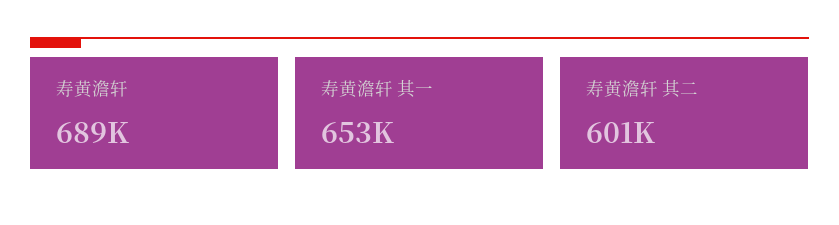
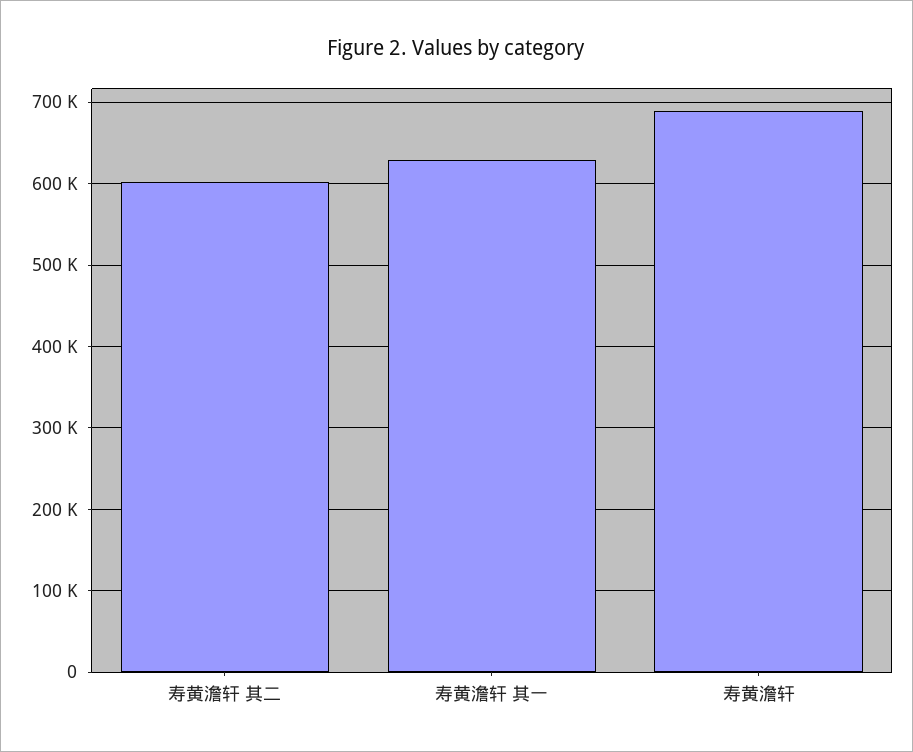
  {
    "寿黄澹轩": 689000,
-   "寿黄澹轩 其一": 653000,
+   "寿黄澹轩 其一": 630000,
    "寿黄澹轩 其二": 601000
  }

